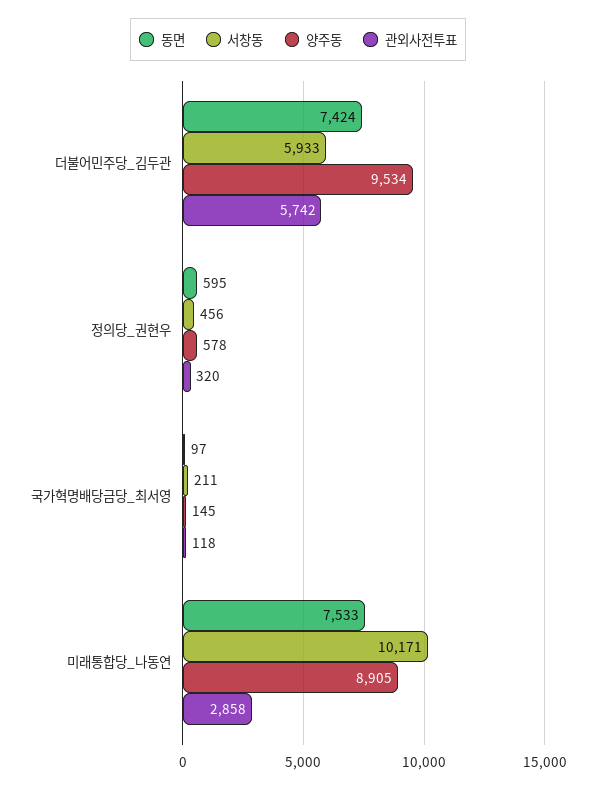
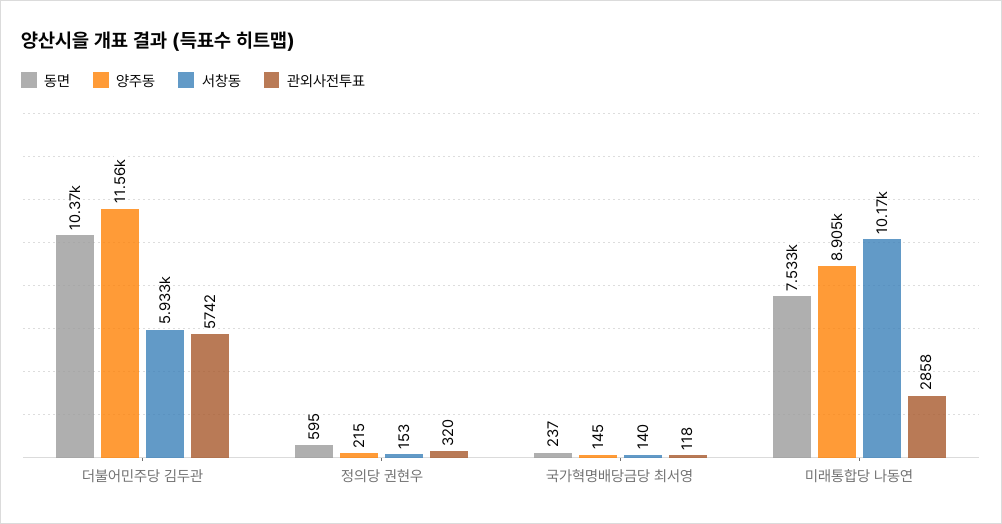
  {
    "동면": {
-     "더불어민주당_김두관": 7424,
+     "더불어민주당_김두관": 10370,
      "정의당_권현우": 595,
-     "국가혁명배당금당_최서영": 97,
+     "국가혁명배당금당_최서영": 237,
      "미래통합당_나동연": 7533
    },
    "서창동": {
      "더불어민주당_김두관": 5933,
-     "정의당_권현우": 456,
+     "정의당_권현우": 153,
-     "국가혁명배당금당_최서영": 211,
+     "국가혁명배당금당_최서영": 140,
      "미래통합당_나동연": 10171
    },
    "양주동": {
-     "더불어민주당_김두관": 9534,
+     "더불어민주당_김두관": 11560,
-     "정의당_권현우": 578,
+     "정의당_권현우": 215,
      "국가혁명배당금당_최서영": 145,
      "미래통합당_나동연": 8905
    },
    "관외사전투표": {
      "더불어민주당_김두관": 5742,
      "정의당_권현우": 320,
      "국가혁명배당금당_최서영": 118,
      "미래통합당_나동연": 2858
    }
  }

